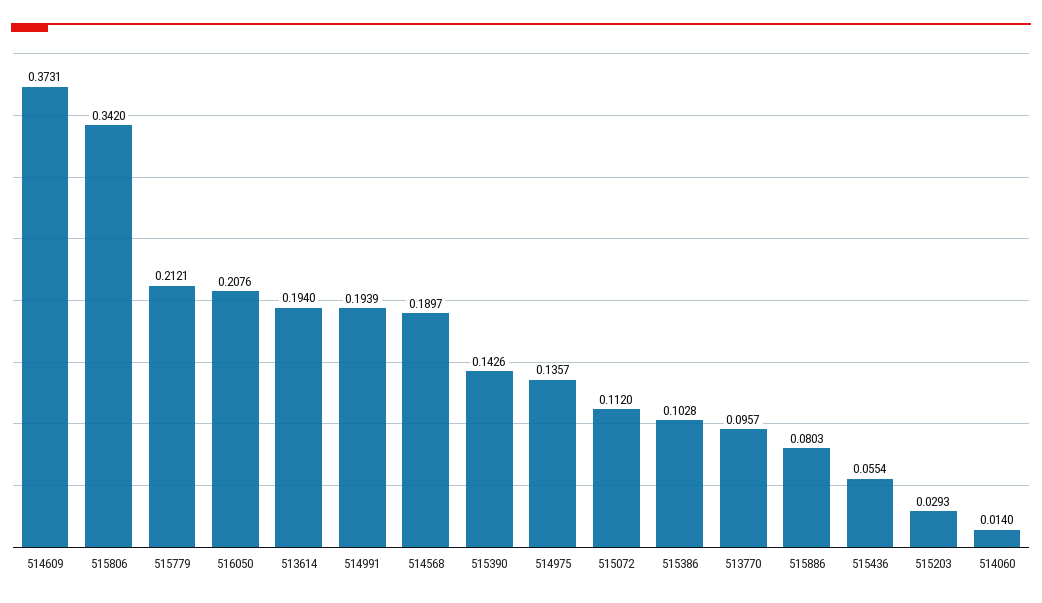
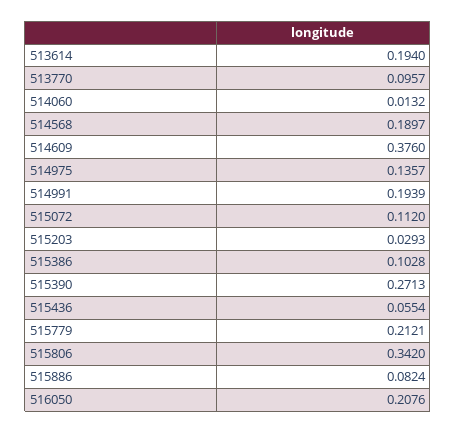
  {
-   "514609": 0.3731,
+   "514609": 0.376,
    "515806": 0.342,
    "515779": 0.2121,
    "516050": 0.2076,
    "513614": 0.194,
    "514991": 0.1939,
    "514568": 0.1897,
-   "515390": 0.1426,
+   "515390": 0.2713,
    "514975": 0.1357,
    "515072": 0.112,
    "515386": 0.1028,
    "513770": 0.0957,
-   "515886": 0.0803,
+   "515886": 0.0824,
    "515436": 0.0554,
    "515203": 0.0293,
-   "514060": 0.014
+   "514060": 0.0132
  }

